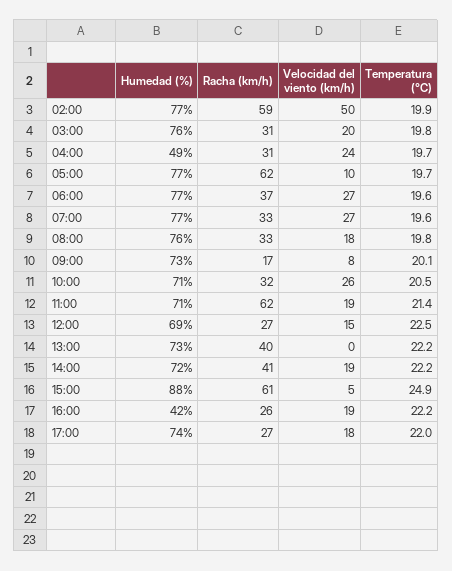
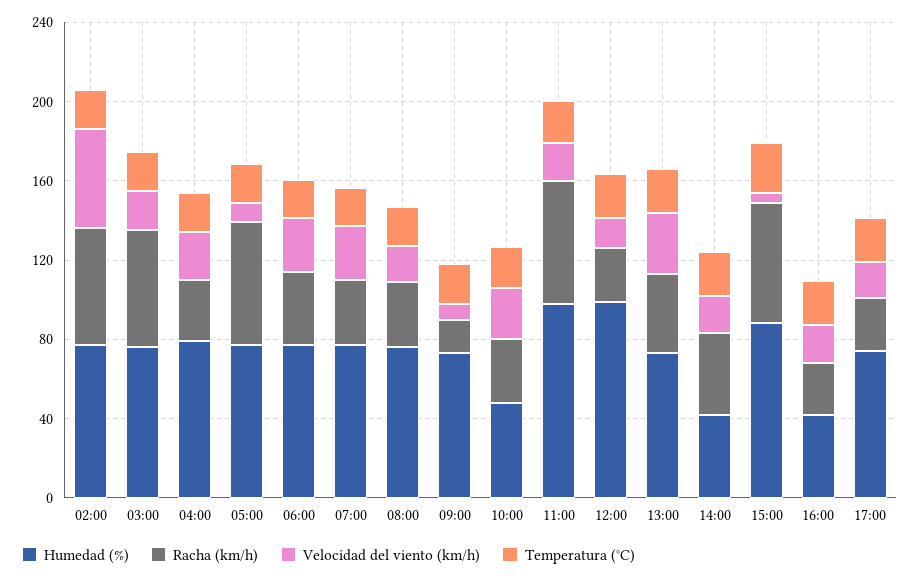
  {
    "Humedad (%)": {
      "02:00": 77,
      "03:00": 76,
-     "04:00": 49,
+     "04:00": 80,
      "05:00": 77,
      "06:00": 77,
      "07:00": 77,
      "08:00": 76,
      "09:00": 73,
-     "10:00": 71,
+     "10:00": 50,
-     "11:00": 71,
+     "11:00": 100,
-     "12:00": 69,
+     "12:00": 100,
      "13:00": 73,
-     "14:00": 72,
+     "14:00": 40,
      "15:00": 88,
      "16:00": 42,
      "17:00": 74
    },
    "Racha (km/h)": {
      "02:00": 59,
-     "03:00": 31,
+     "03:00": 60,
      "04:00": 31,
      "05:00": 62,
      "06:00": 37,
      "07:00": 33,
      "08:00": 33,
      "09:00": 17,
      "10:00": 32,
      "11:00": 62,
      "12:00": 27,
      "13:00": 40,
      "14:00": 41,
      "15:00": 61,
      "16:00": 26,
      "17:00": 27
    },
    "Velocidad del viento (km/h)": {
      "02:00": 50,
      "03:00": 20,
      "04:00": 24,
      "05:00": 10,
      "06:00": 27,
      "07:00": 27,
      "08:00": 18,
      "09:00": 8,
      "10:00": 26,
      "11:00": 19,
      "12:00": 15,
-     "13:00": 0,
+     "13:00": 30,
      "14:00": 19,
      "15:00": 5,
      "16:00": 19,
      "17:00": 18
    },
    "Temperatura (°C)": {
      "02:00": 19.9,
      "03:00": 19.8,
      "04:00": 19.7,
      "05:00": 19.7,
      "06:00": 19.6,
      "07:00": 19.6,
      "08:00": 19.8,
      "09:00": 20.1,
      "10:00": 20.5,
      "11:00": 21.4,
      "12:00": 22.5,
      "13:00": 22.2,
      "14:00": 22.2,
      "15:00": 24.9,
      "16:00": 22.2,
      "17:00": 22
    }
  }

